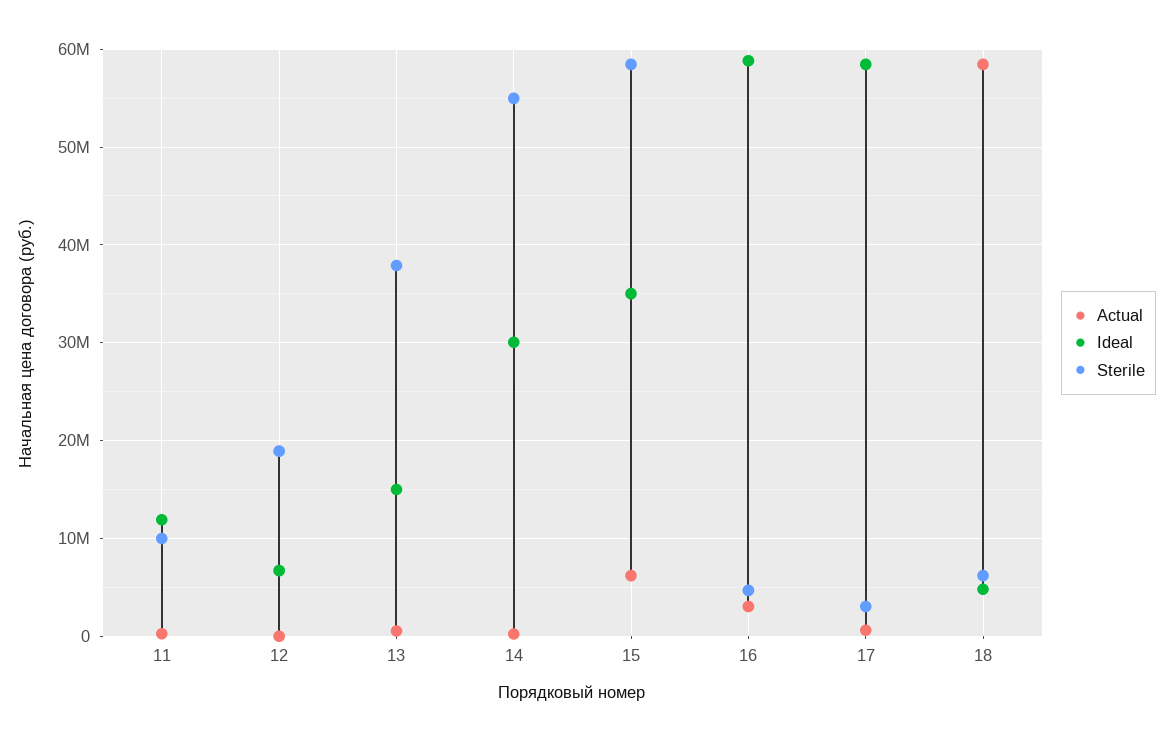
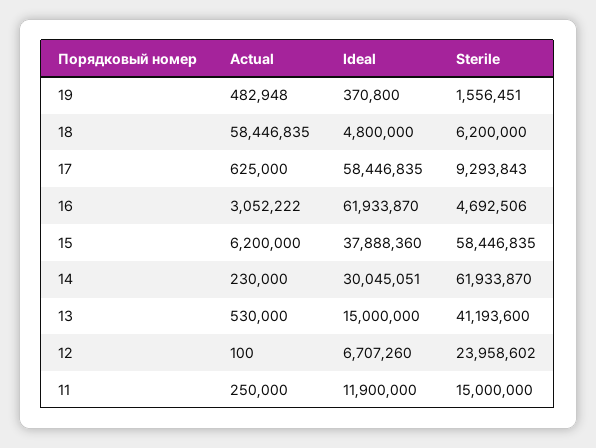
  {
    "Actual": {
      "11": 250000,
      "12": 100,
      "13": 530000,
      "14": 230000,
      "15": 6200000,
      "16": 3052222,
      "17": 625000,
-     "18": 58446835
+     "18": 58446835,
+     "19": 482948
    },
    "Ideal": {
      "11": 11900000,
      "12": 6707260,
      "13": 15000000,
      "14": 30045051,
-     "15": 35000000,
+     "15": 37888360,
-     "16": 59000000,
+     "16": 61933870,
      "17": 58446835,
-     "18": 4800000
+     "18": 4800000,
+     "19": 370800
    },
    "Sterile": {
-     "11": 10000000,
+     "11": 15000000,
-     "12": 19000000,
+     "12": 23958602,
-     "13": 38000000,
+     "13": 41193600,
-     "14": 55000000,
+     "14": 61933870,
      "15": 58446835,
      "16": 4692506,
-     "17": 3000000,
+     "17": 9293843,
-     "18": 6200000
+     "18": 6200000,
+     "19": 1556451
    }
  }

